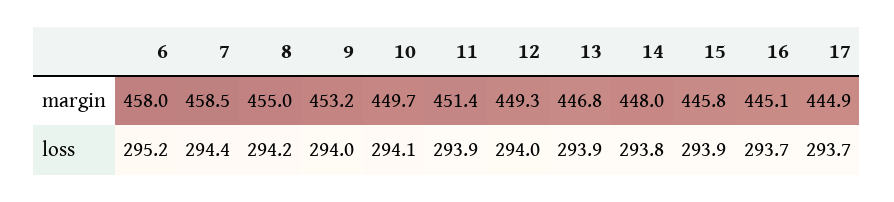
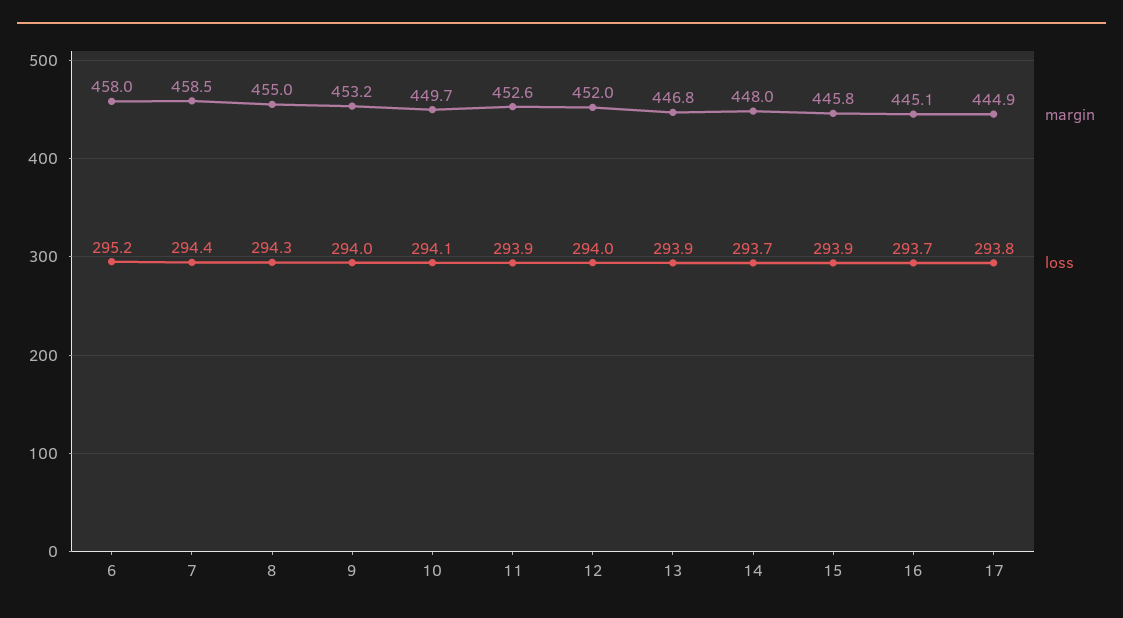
  {
    "margin": {
      "6": 458,
      "7": 458.5,
      "8": 455,
      "9": 453.2,
      "10": 449.7,
-     "11": 451.4,
+     "11": 452.6,
-     "12": 449.3,
+     "12": 452,
      "13": 446.8,
      "14": 448,
      "15": 445.8,
      "16": 445.1,
      "17": 444.9
    },
    "loss": {
      "6": 295.2,
      "7": 294.4,
-     "8": 294.2,
+     "8": 294.3,
      "9": 294,
      "10": 294.1,
      "11": 293.9,
      "12": 294,
      "13": 293.9,
-     "14": 293.8,
+     "14": 293.7,
      "15": 293.9,
      "16": 293.7,
-     "17": 293.7
+     "17": 293.8
    }
  }

